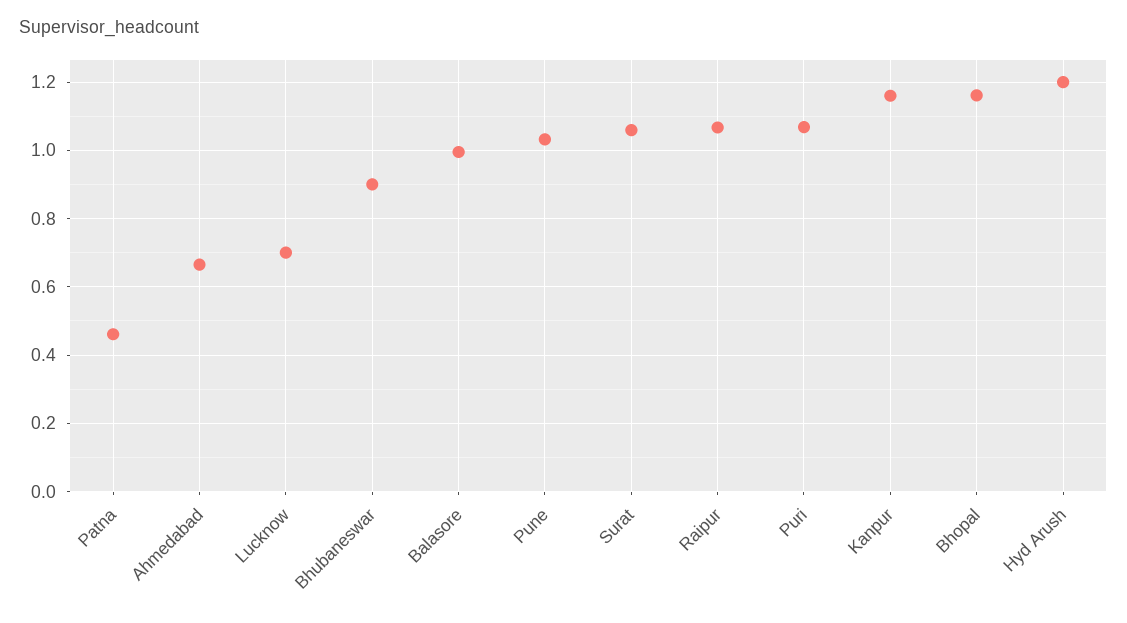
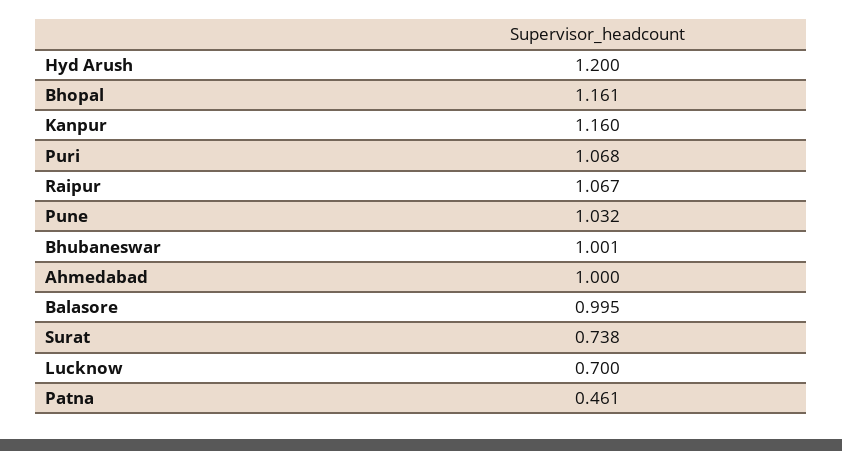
  {
    "Patna": 0.461,
-   "Ahmedabad": 0.66,
+   "Ahmedabad": 1,
    "Lucknow": 0.7,
-   "Bhubaneswar": 0.9,
+   "Bhubaneswar": 1.001,
    "Balasore": 0.995,
    "Pune": 1.032,
-   "Surat": 1.06,
+   "Surat": 0.738,
    "Raipur": 1.067,
    "Puri": 1.068,
    "Kanpur": 1.16,
    "Bhopal": 1.161,
    "Hyd Arush": 1.2
  }

